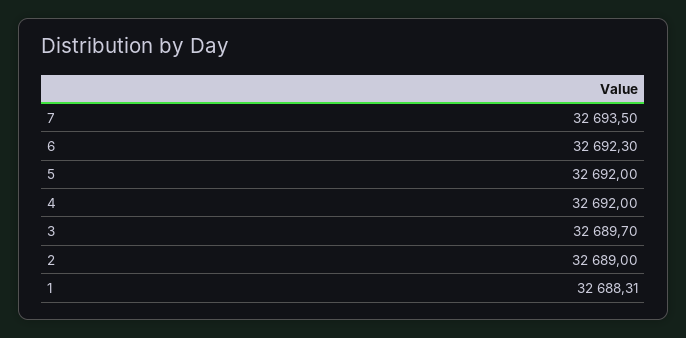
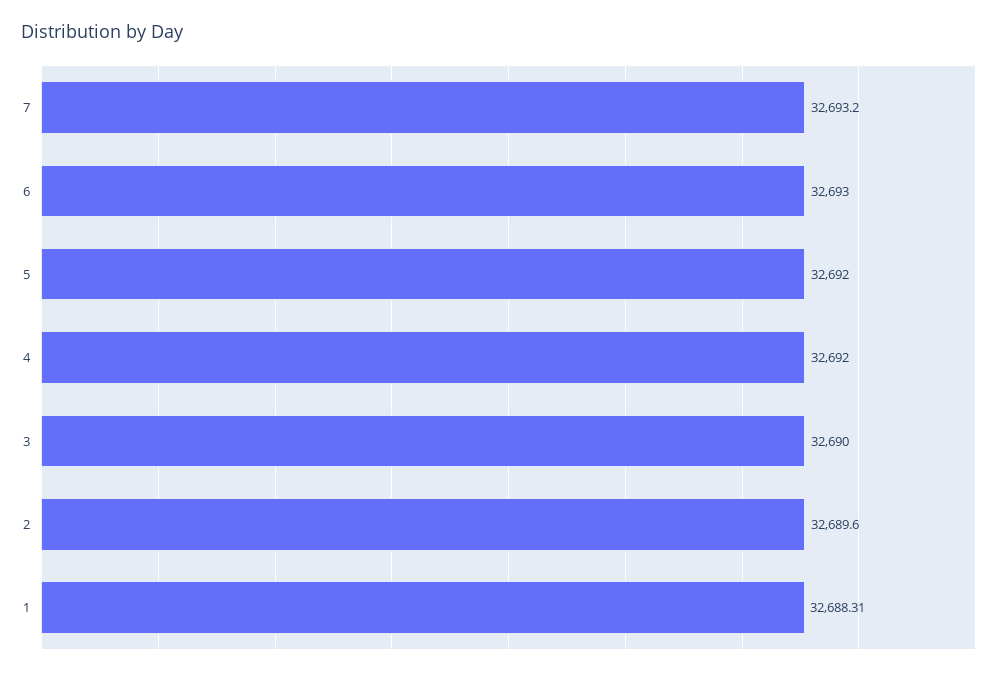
  {
-   "7": 32693.5,
+   "7": 32693.2,
-   "6": 32692.3,
+   "6": 32693,
    "5": 32692,
    "4": 32692,
-   "3": 32689.7,
+   "3": 32690,
-   "2": 32689,
+   "2": 32689.6,
    "1": 32688.31
  }

